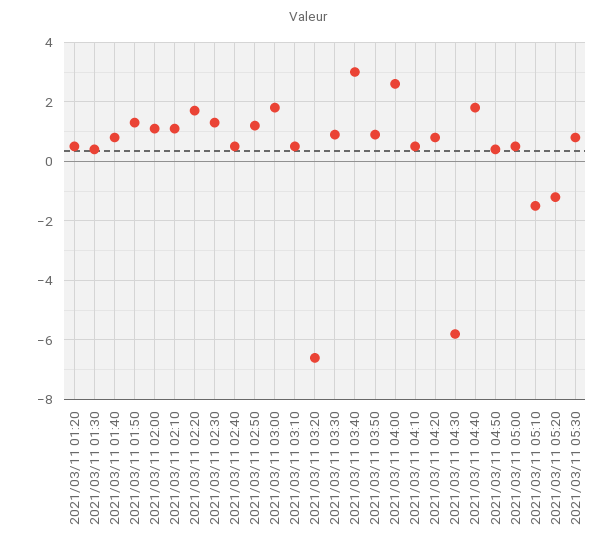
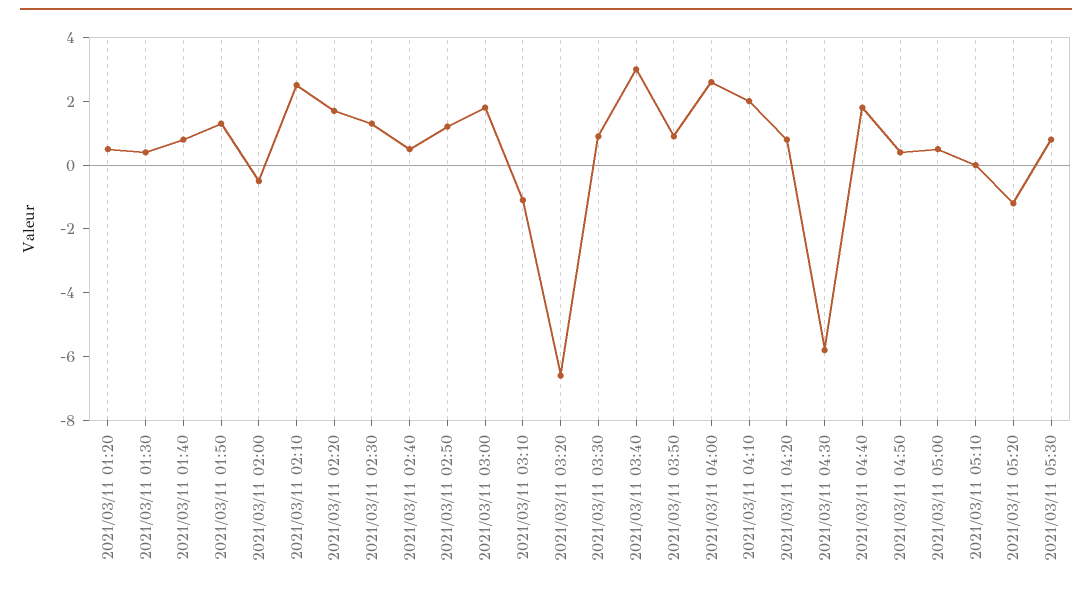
  {
    "2021/03/11 01:20": 0.5,
    "2021/03/11 01:30": 0.5,
    "2021/03/11 01:40": 1,
    "2021/03/11 01:50": 1.5,
-   "2021/03/11 02:00": 1,
+   "2021/03/11 02:00": -0.5,
-   "2021/03/11 02:10": 1,
+   "2021/03/11 02:10": 2.5,
    "2021/03/11 02:20": 1.5,
    "2021/03/11 02:30": 1.5,
    "2021/03/11 02:40": 0.5,
    "2021/03/11 02:50": 1,
    "2021/03/11 03:00": 2,
-   "2021/03/11 03:10": 0.5,
+   "2021/03/11 03:10": -1,
    "2021/03/11 03:20": -6.5,
    "2021/03/11 03:30": 1,
    "2021/03/11 03:40": 3,
    "2021/03/11 03:50": 1,
    "2021/03/11 04:00": 2.5,
-   "2021/03/11 04:10": 0.5,
+   "2021/03/11 04:10": 2,
    "2021/03/11 04:20": 1,
    "2021/03/11 04:30": -6,
    "2021/03/11 04:40": 2,
    "2021/03/11 04:50": 0.5,
    "2021/03/11 05:00": 0.5,
-   "2021/03/11 05:10": -1.5,
+   "2021/03/11 05:10": 0,
    "2021/03/11 05:20": -1,
    "2021/03/11 05:30": 1
  }

